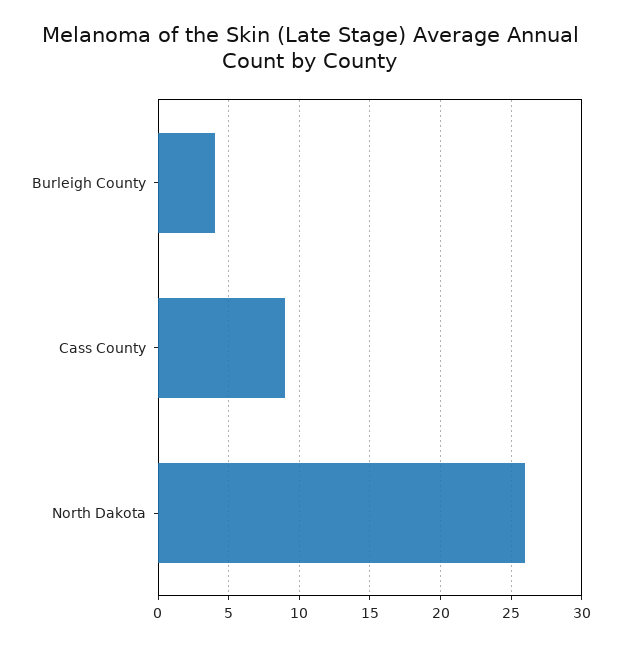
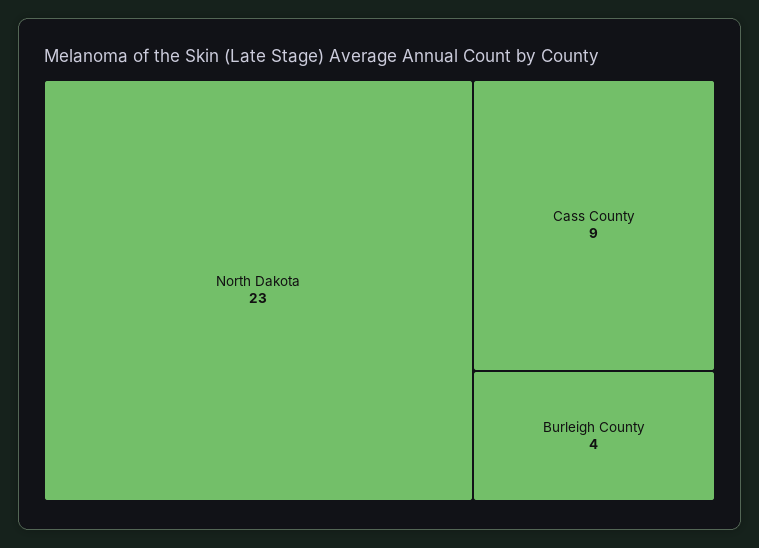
  {
    "Burleigh County": 4,
    "Cass County": 9,
-   "North Dakota": 26
+   "North Dakota": 23
  }

